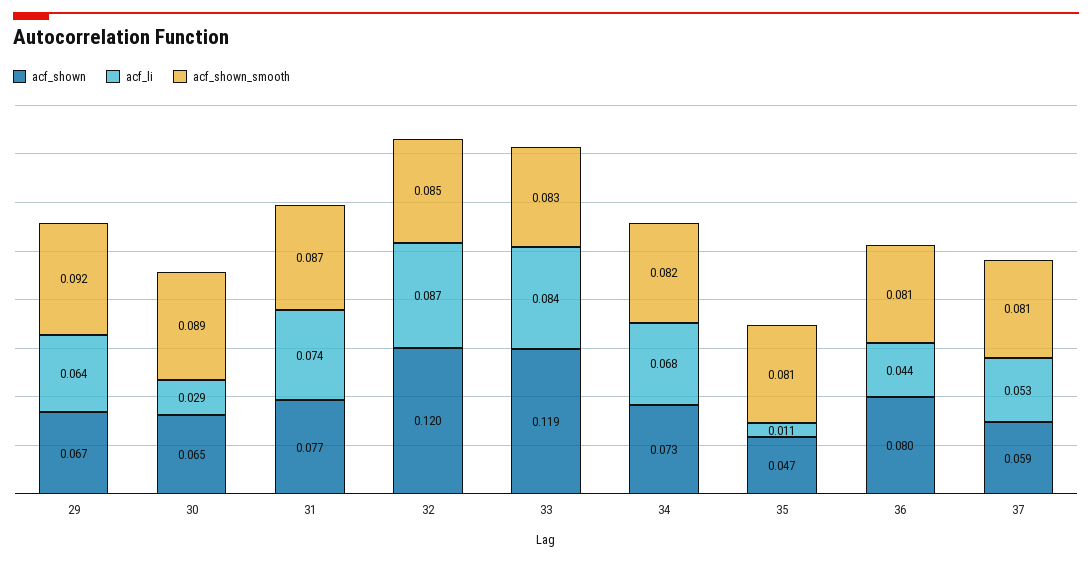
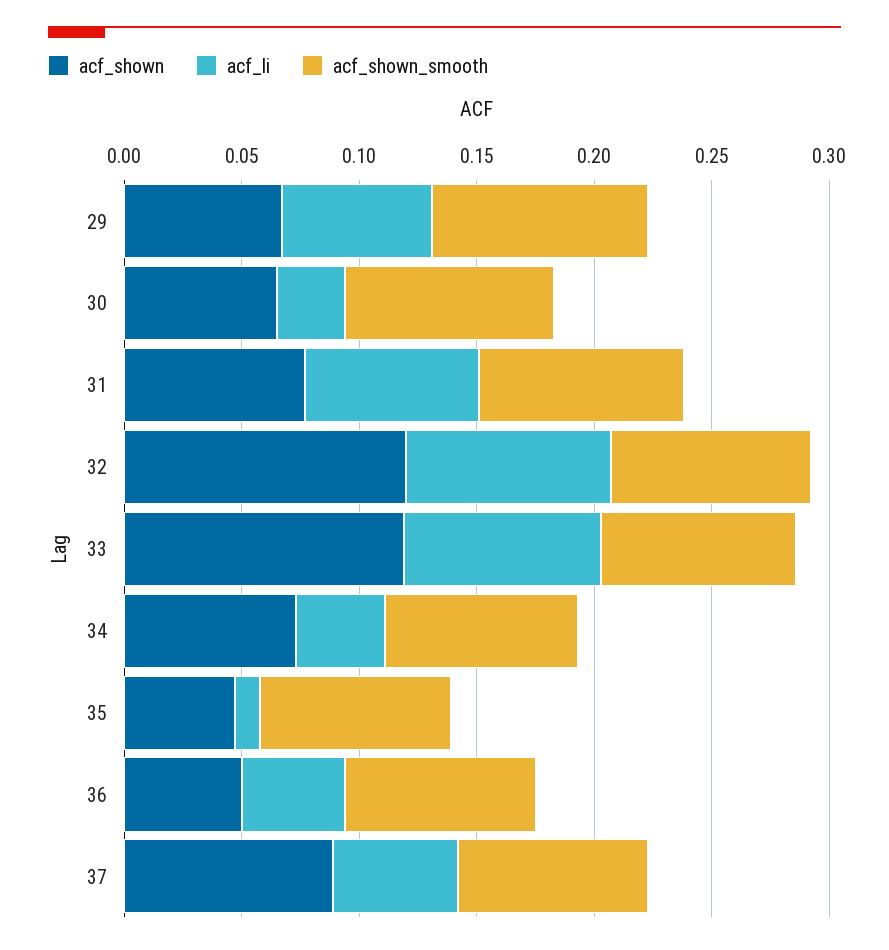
  {
    "acf_shown": {
      "29": 0.067,
      "30": 0.065,
      "31": 0.077,
      "32": 0.12,
      "33": 0.119,
      "34": 0.073,
      "35": 0.047,
-     "36": 0.08,
+     "36": 0.05,
-     "37": 0.059
+     "37": 0.09
    },
    "acf_li": {
      "29": 0.064,
      "30": 0.029,
      "31": 0.074,
      "32": 0.087,
      "33": 0.084,
-     "34": 0.068,
+     "34": 0.04,
      "35": 0.011,
      "36": 0.044,
      "37": 0.053
    },
    "acf_shown_smooth": {
      "29": 0.092,
      "30": 0.089,
      "31": 0.087,
      "32": 0.085,
      "33": 0.083,
      "34": 0.082,
      "35": 0.081,
      "36": 0.081,
      "37": 0.081
    }
  }

